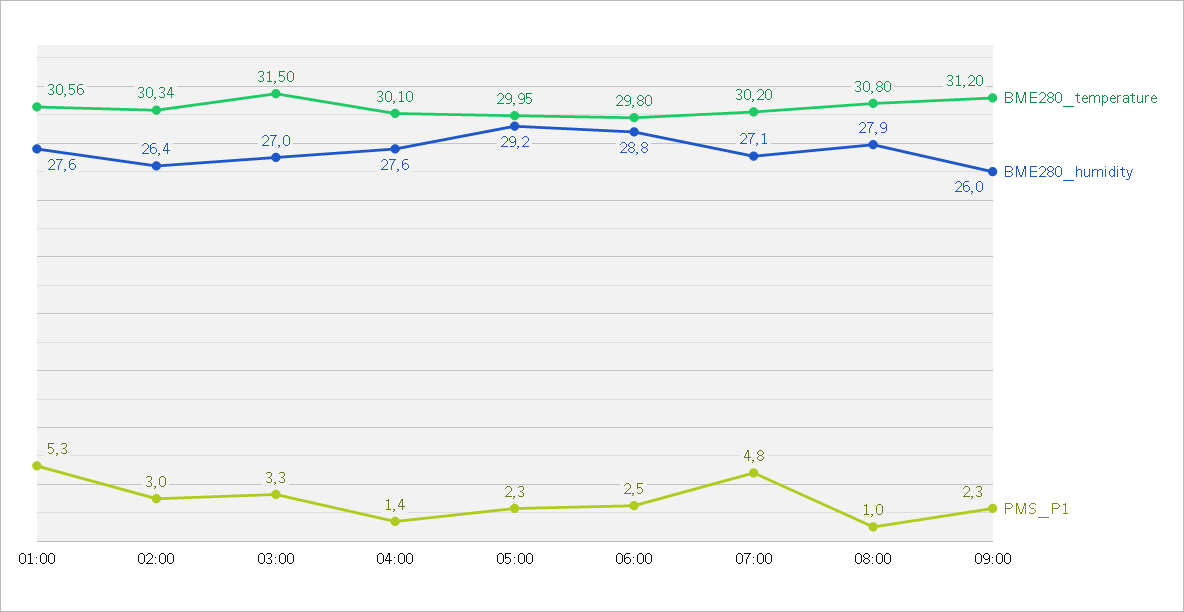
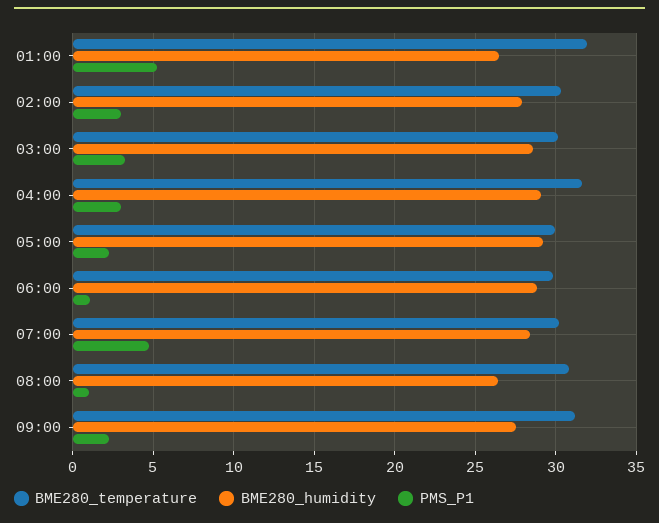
  {
    "BME280_temperature": {
-     "01:00": 30.56,
+     "01:00": 32,
      "02:00": 30.34,
-     "03:00": 31.5,
+     "03:00": 30,
-     "04:00": 30.1,
+     "04:00": 31.5,
      "05:00": 29.95,
      "06:00": 29.8,
      "07:00": 30.2,
      "08:00": 30.8,
      "09:00": 31.2
    },
    "BME280_humidity": {
-     "01:00": 27.6,
+     "01:00": 26.5,
-     "02:00": 26.4,
+     "02:00": 28,
-     "03:00": 27,
+     "03:00": 28.5,
-     "04:00": 27.6,
+     "04:00": 29,
      "05:00": 29.2,
      "06:00": 28.8,
-     "07:00": 27.1,
+     "07:00": 28.5,
-     "08:00": 27.9,
+     "08:00": 26.5,
-     "09:00": 26
+     "09:00": 27.5
    },
    "PMS_P1": {
      "01:00": 5.3,
      "02:00": 3,
      "03:00": 3.3,
-     "04:00": 1.4,
+     "04:00": 3,
      "05:00": 2.3,
-     "06:00": 2.5,
+     "06:00": 1,
      "07:00": 4.8,
      "08:00": 1,
      "09:00": 2.3
    }
  }

